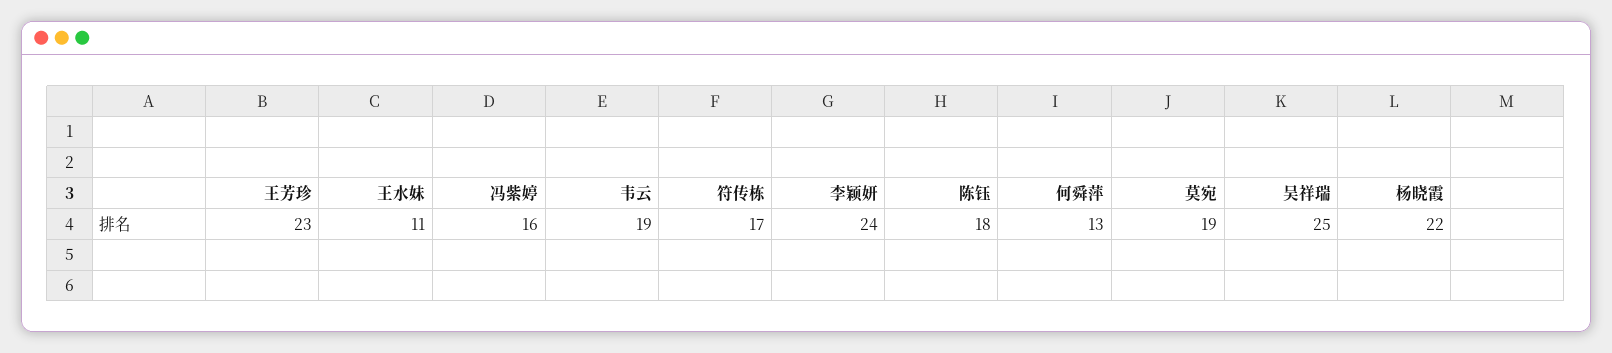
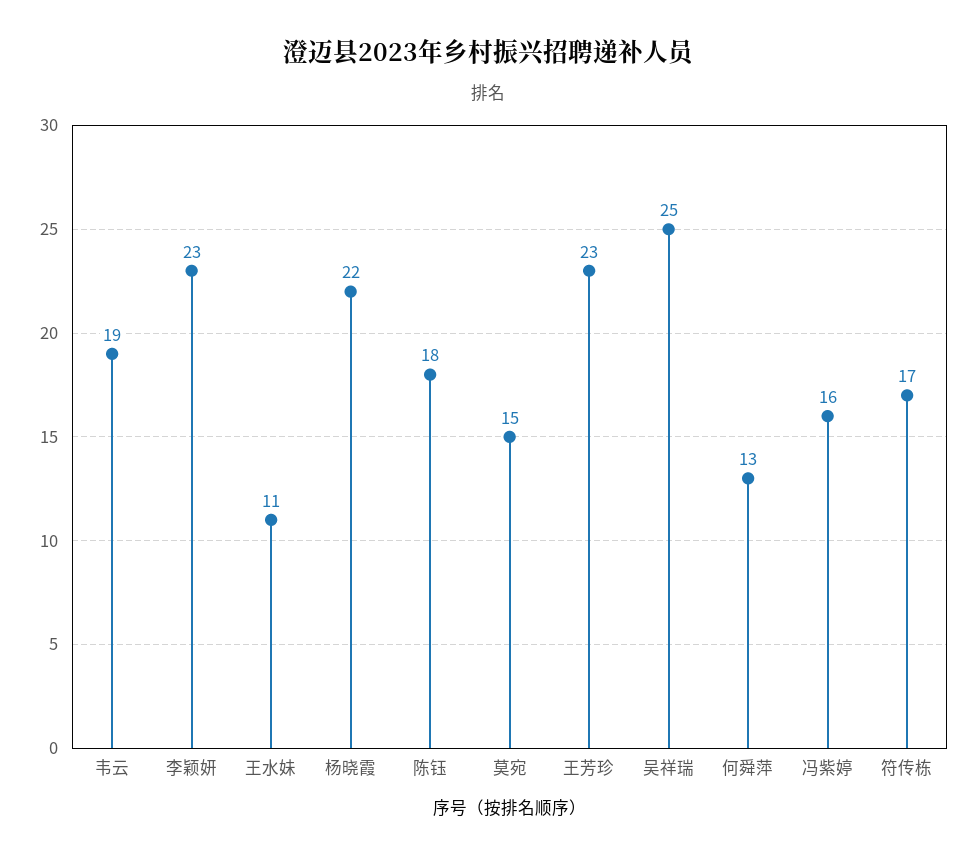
  {
    "王芳珍": 23,
    "王水妹": 11,
    "冯紫婷": 16,
    "韦云": 19,
    "符传栋": 17,
-   "李颖妍": 24,
+   "李颖妍": 23,
    "陈钰": 18,
    "何舜萍": 13,
-   "莫宛": 19,
+   "莫宛": 15,
    "吴祥瑞": 25,
    "杨晓霞": 22
  }

